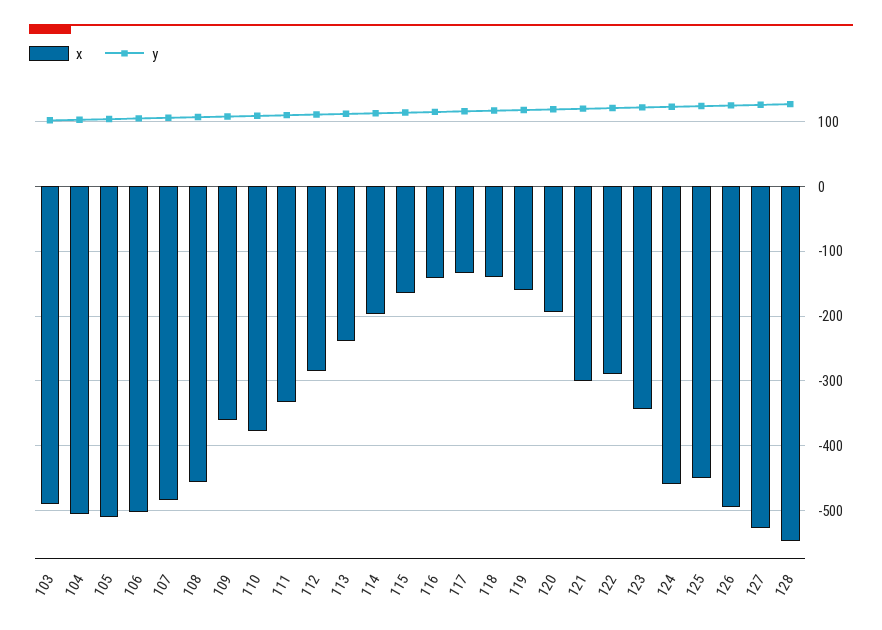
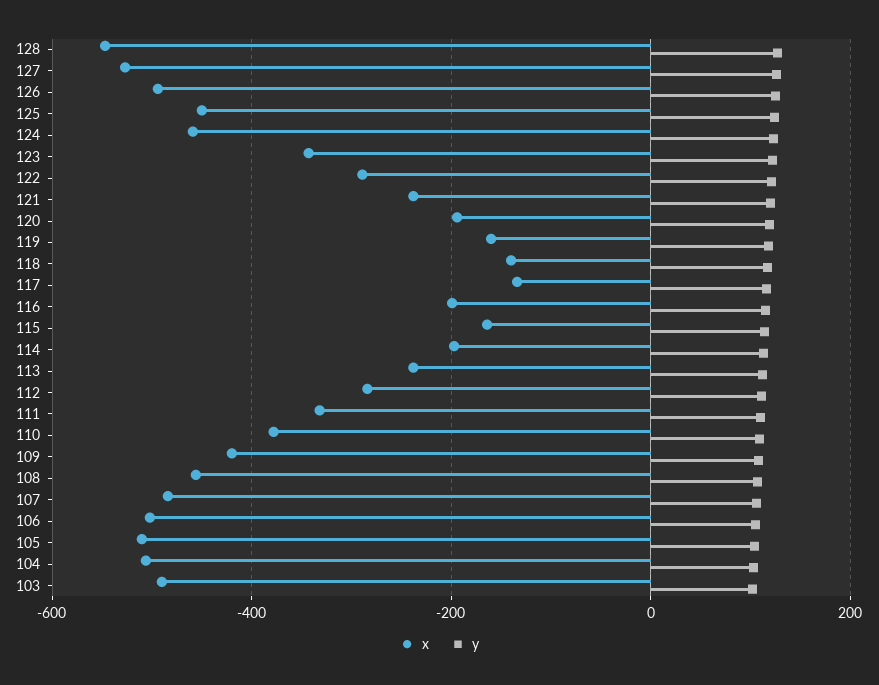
  {
    "x": {
      "103": -490,
      "104": -510,
      "105": -510,
      "106": -500,
      "107": -480,
      "108": -460,
-     "109": -360,
+     "109": -420,
      "110": -380,
      "111": -330,
      "112": -280,
      "113": -240,
      "114": -200,
      "115": -160,
-     "116": -140,
+     "116": -200,
      "117": -130,
      "118": -140,
      "119": -160,
      "120": -190,
-     "121": -300,
+     "121": -240,
      "122": -290,
      "123": -340,
      "124": -460,
      "125": -450,
      "126": -490,
      "127": -530,
      "128": -550
    },
    "y": {
      "103": 100,
      "104": 100,
      "105": 100,
      "106": 110,
      "107": 110,
      "108": 110,
      "109": 110,
      "110": 110,
      "111": 110,
      "112": 110,
      "113": 110,
      "114": 110,
      "115": 110,
      "116": 120,
      "117": 120,
      "118": 120,
      "119": 120,
      "120": 120,
      "121": 120,
      "122": 120,
      "123": 120,
      "124": 120,
      "125": 120,
      "126": 130,
      "127": 130,
      "128": 130
    }
  }

